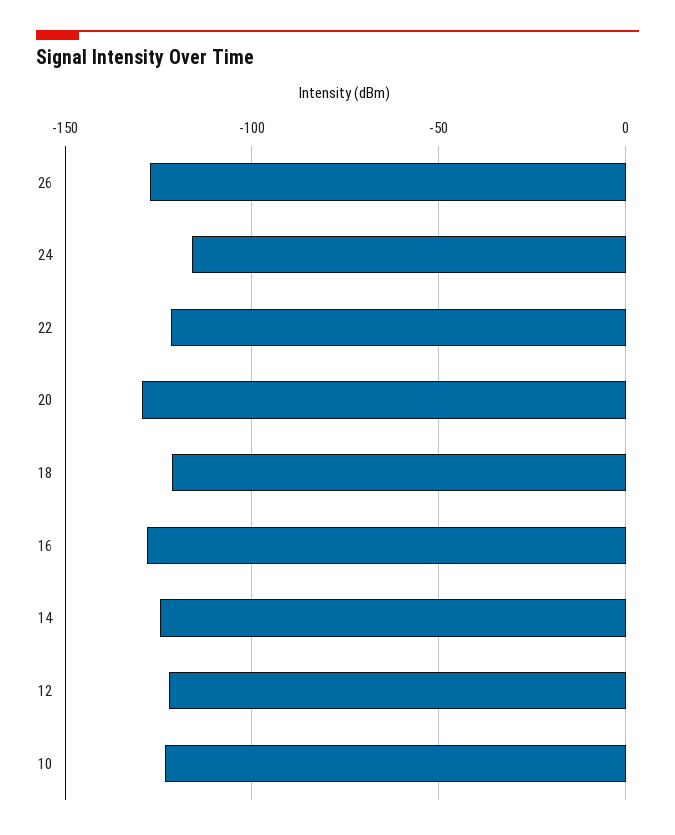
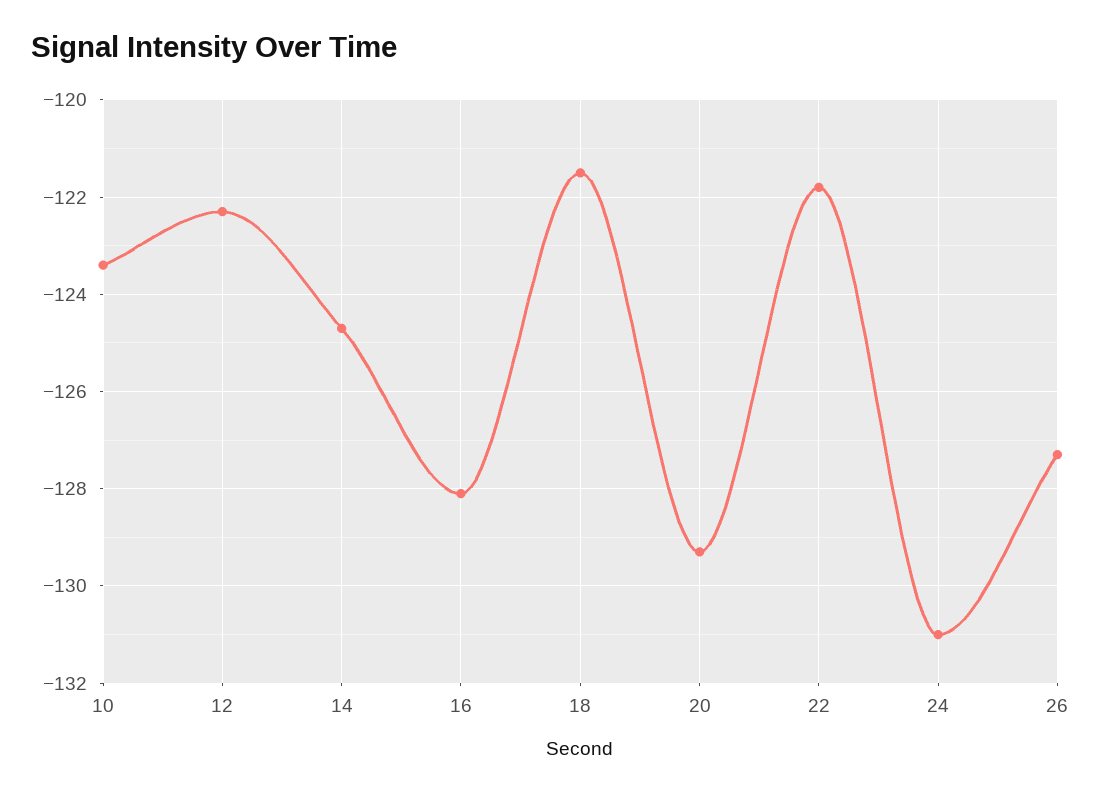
  {
    "26": -127.5,
-   "24": -115,
+   "24": -131,
    "22": -122,
    "20": -129.5,
    "18": -121.5,
    "16": -128,
    "14": -124.5,
    "12": -122.5,
    "10": -123.5
  }

